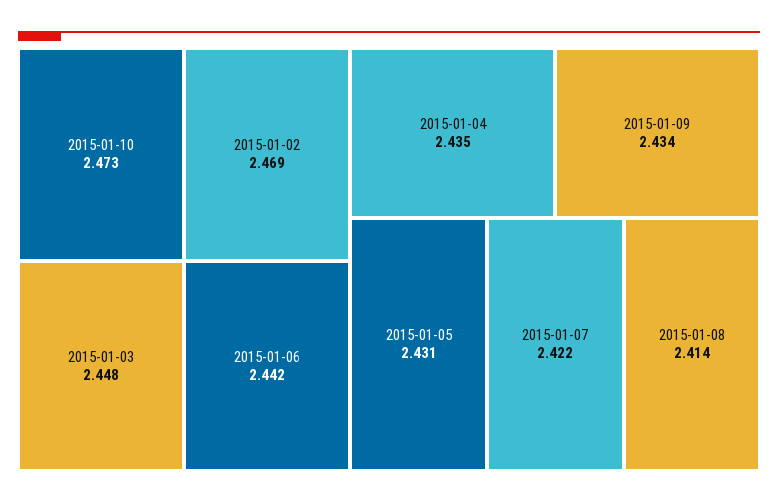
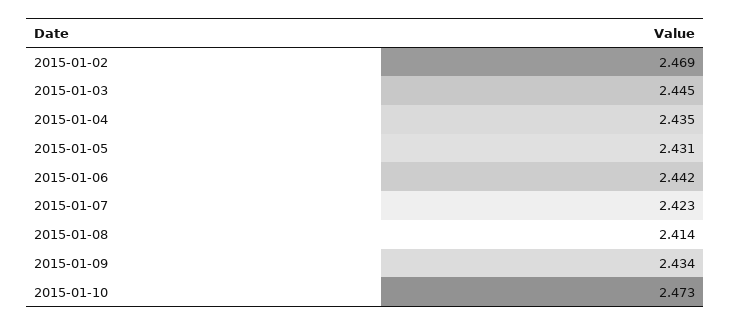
  {
    "2015-01-10": 2.473,
    "2015-01-02": 2.469,
-   "2015-01-03": 2.448,
+   "2015-01-03": 2.445,
    "2015-01-06": 2.442,
    "2015-01-04": 2.435,
    "2015-01-09": 2.434,
    "2015-01-05": 2.431,
-   "2015-01-07": 2.422,
+   "2015-01-07": 2.423,
    "2015-01-08": 2.414
  }

